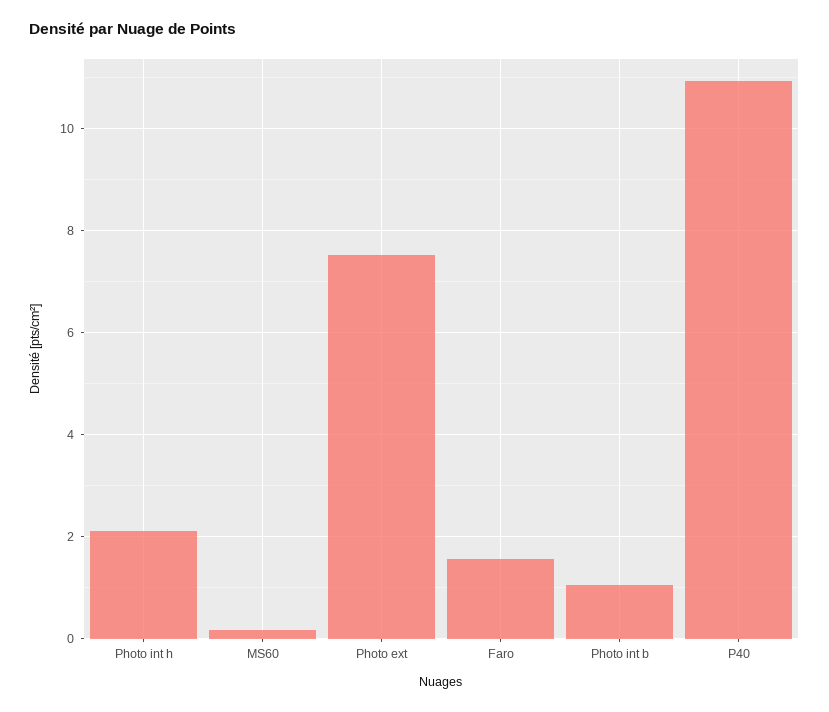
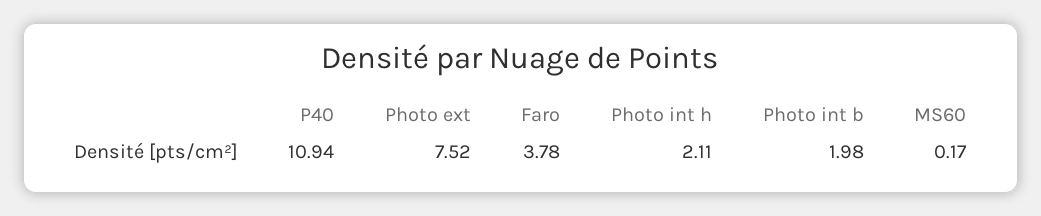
  {
    "Photo int h": 2.11,
    "MS60": 0.17,
    "Photo ext": 7.52,
-   "Faro": 1.6,
+   "Faro": 3.78,
-   "Photo int b": 1,
+   "Photo int b": 1.98,
    "P40": 10.94
  }

